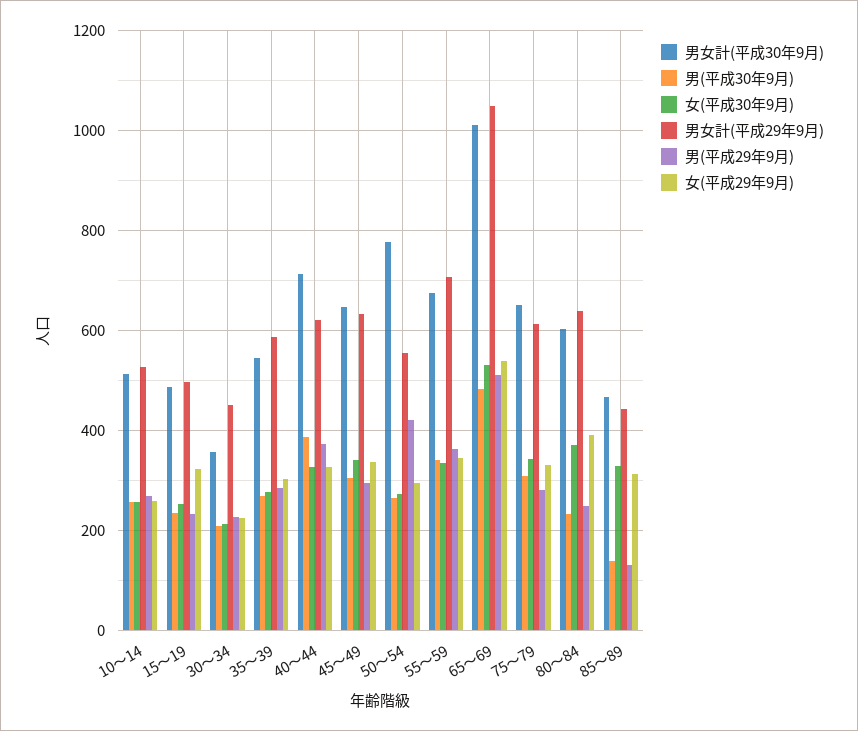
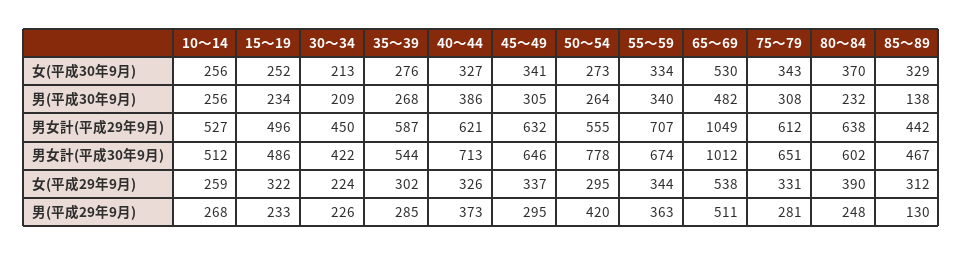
  {
    "男女計(平成30年9月)": {
      "10～14": 512,
      "15～19": 486,
-     "30～34": 360,
+     "30～34": 422,
      "35～39": 544,
      "40～44": 713,
      "45～49": 646,
      "50～54": 778,
      "55～59": 674,
      "65～69": 1012,
      "75～79": 651,
      "80～84": 602,
      "85～89": 467
    },
    "男(平成30年9月)": {
      "10～14": 256,
      "15～19": 234,
      "30～34": 209,
      "35～39": 268,
      "40～44": 386,
      "45～49": 305,
      "50～54": 264,
      "55～59": 340,
      "65～69": 482,
      "75～79": 308,
      "80～84": 232,
      "85～89": 138
    },
    "女(平成30年9月)": {
      "10～14": 256,
      "15～19": 252,
      "30～34": 213,
      "35～39": 276,
      "40～44": 327,
      "45～49": 341,
      "50～54": 273,
      "55～59": 334,
      "65～69": 530,
      "75～79": 343,
      "80～84": 370,
      "85～89": 329
    },
    "男女計(平成29年9月)": {
      "10～14": 527,
      "15～19": 496,
      "30～34": 450,
      "35～39": 587,
      "40～44": 621,
      "45～49": 632,
      "50～54": 555,
      "55～59": 707,
      "65～69": 1049,
      "75～79": 612,
      "80～84": 638,
      "85～89": 442
    },
    "男(平成29年9月)": {
      "10～14": 268,
      "15～19": 233,
      "30～34": 226,
      "35～39": 285,
      "40～44": 373,
      "45～49": 295,
      "50～54": 420,
      "55～59": 363,
      "65～69": 511,
      "75～79": 281,
      "80～84": 248,
      "85～89": 130
    },
    "女(平成29年9月)": {
      "10～14": 259,
      "15～19": 322,
      "30～34": 224,
      "35～39": 302,
      "40～44": 326,
      "45～49": 337,
      "50～54": 295,
      "55～59": 344,
      "65～69": 538,
      "75～79": 331,
      "80～84": 390,
      "85～89": 312
    }
  }

